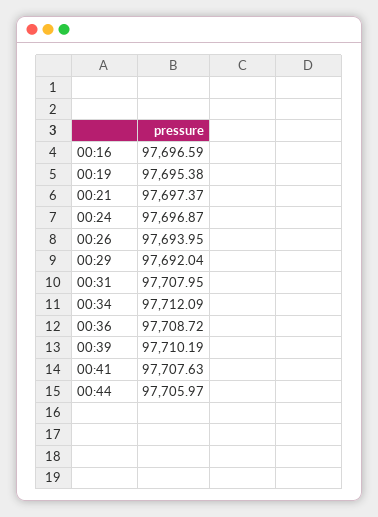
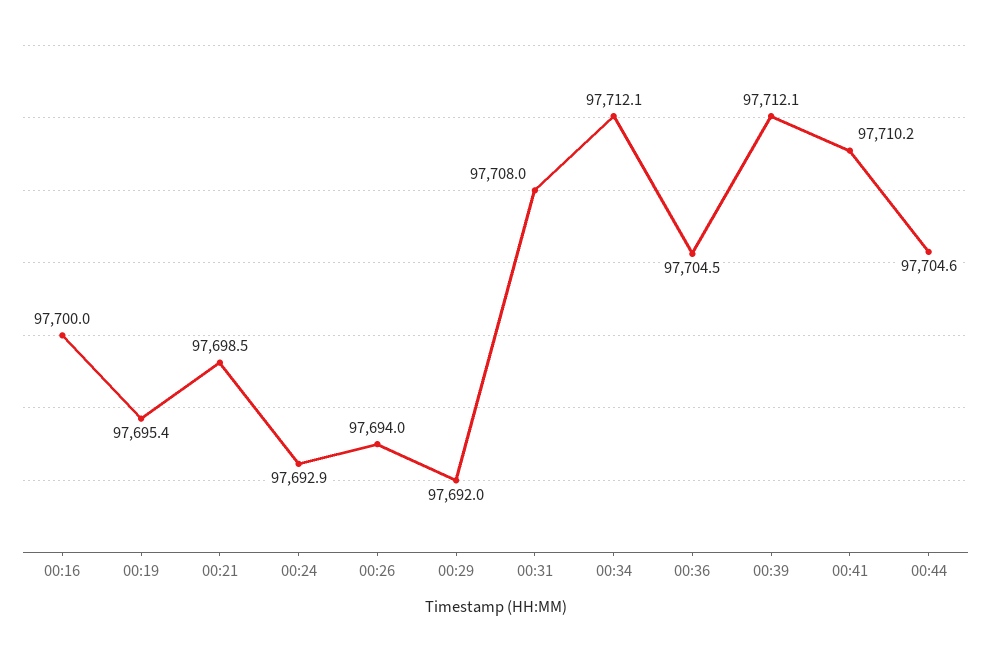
  {
-   "00:16": 97696.59,
+   "00:16": 97700,
    "00:19": 97695.38,
-   "00:21": 97697.37,
+   "00:21": 97698.5,
-   "00:24": 97696.87,
+   "00:24": 97692.9,
    "00:26": 97693.95,
    "00:29": 97692.04,
    "00:31": 97707.95,
    "00:34": 97712.09,
-   "00:36": 97708.72,
+   "00:36": 97704.5,
-   "00:39": 97710.19,
+   "00:39": 97712.1,
-   "00:41": 97707.63,
+   "00:41": 97710.2,
-   "00:44": 97705.97
+   "00:44": 97704.6
  }

